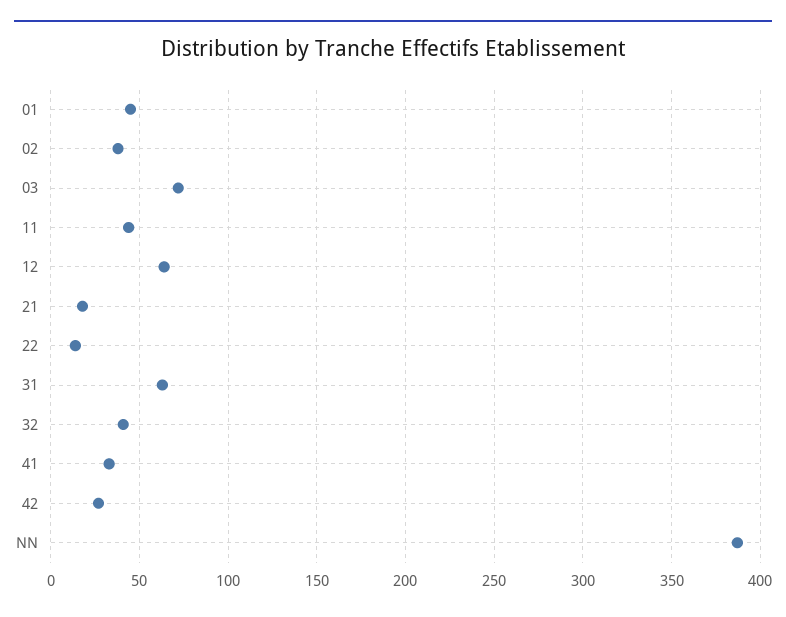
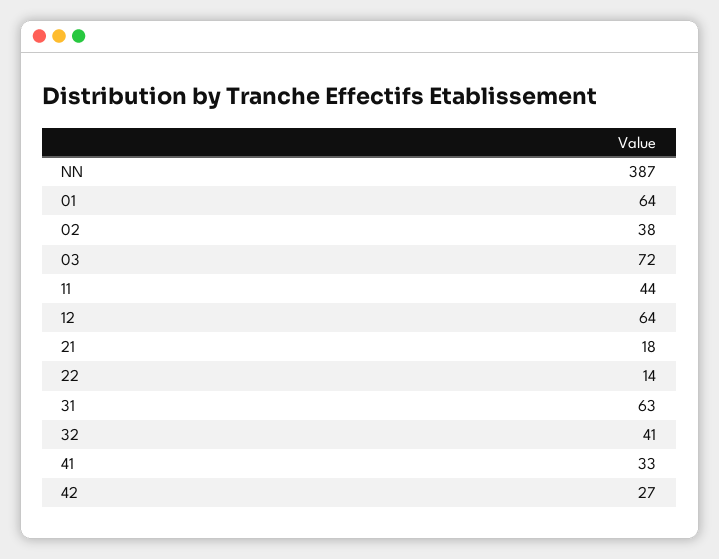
  {
-   "01": 45,
+   "01": 64,
    "02": 38,
    "03": 72,
    "11": 44,
    "12": 64,
    "21": 18,
    "22": 14,
    "31": 63,
    "32": 41,
    "41": 33,
    "42": 27,
    "NN": 387
  }

